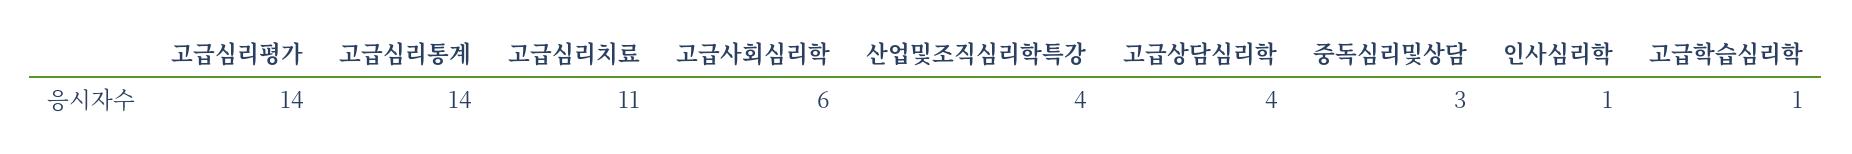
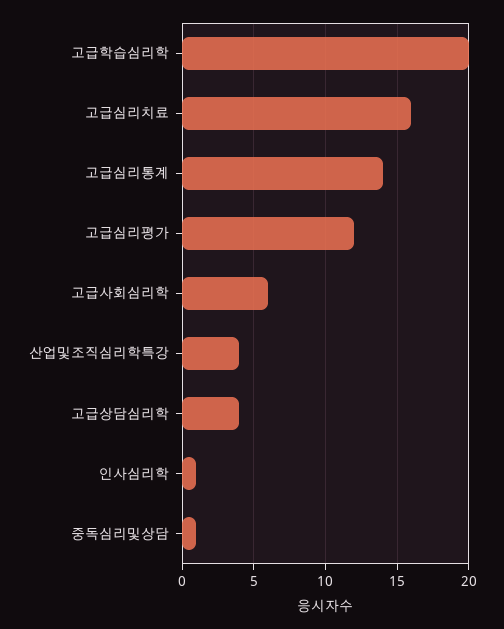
  {
-   "고급심리평가": 14,
+   "고급심리평가": 12,
    "고급심리통계": 14,
-   "고급심리치료": 11,
+   "고급심리치료": 16,
    "고급사회심리학": 6,
    "산업및조직심리학특강": 4,
    "고급상담심리학": 4,
-   "중독심리및상담": 3,
+   "중독심리및상담": 1,
    "인사심리학": 1,
-   "고급학습심리학": 1
+   "고급학습심리학": 20
  }

